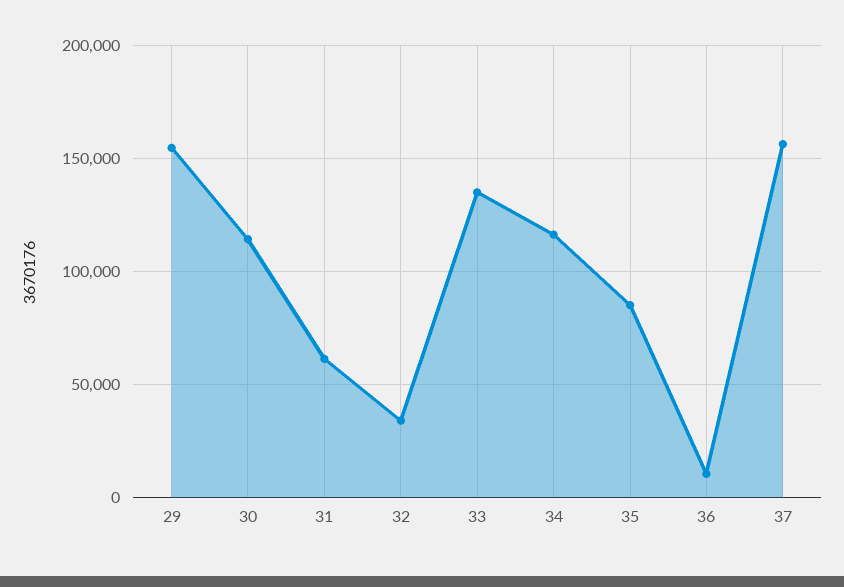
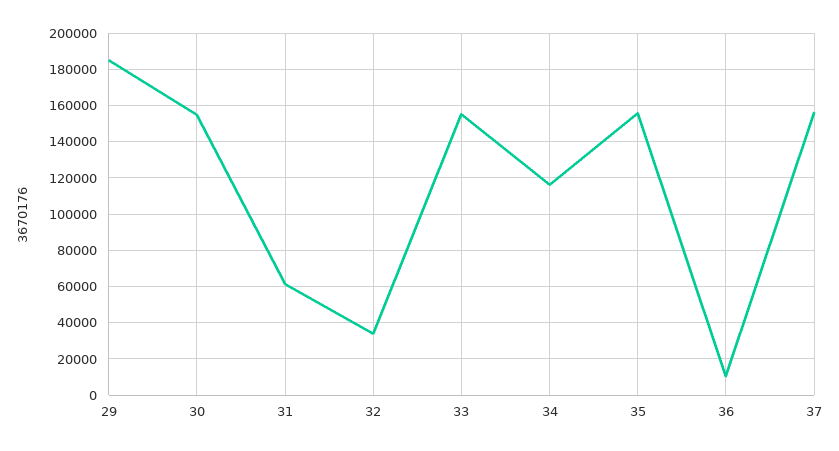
  {
-   "29": 155000,
+   "29": 185000,
-   "30": 115000,
+   "30": 155000,
    "31": 60000,
    "32": 35000,
-   "33": 135000,
+   "33": 155000,
    "34": 115000,
-   "35": 85000,
+   "35": 155000,
    "36": 10000,
    "37": 155000
  }

